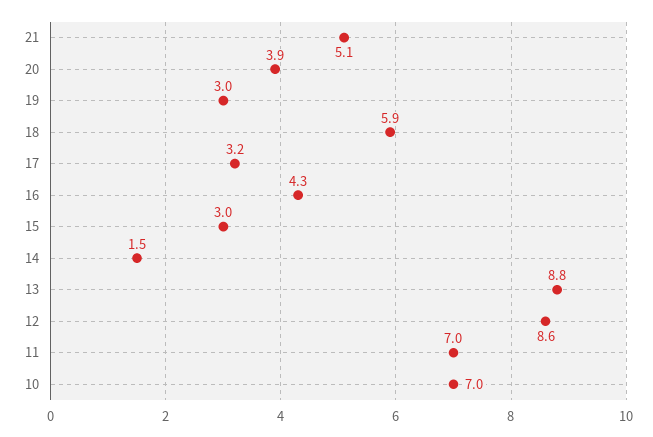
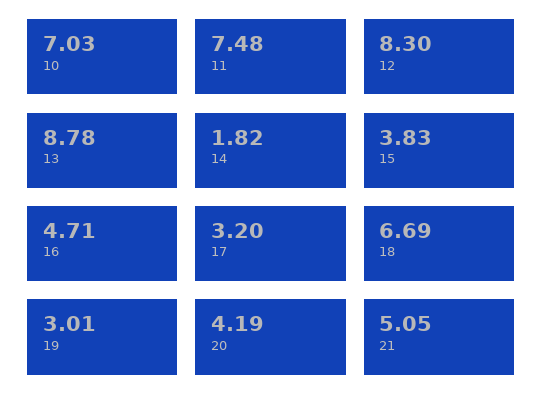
  {
    "21": 5.05,
-   "20": 3.9,
+   "20": 4.19,
    "19": 3.01,
-   "18": 5.9,
+   "18": 6.69,
    "17": 3.2,
-   "16": 4.3,
+   "16": 4.71,
-   "15": 3,
+   "15": 3.83,
-   "14": 1.5,
+   "14": 1.82,
    "13": 8.78,
-   "12": 8.6,
+   "12": 8.3,
-   "11": 7,
+   "11": 7.48,
    "10": 7.03
  }

